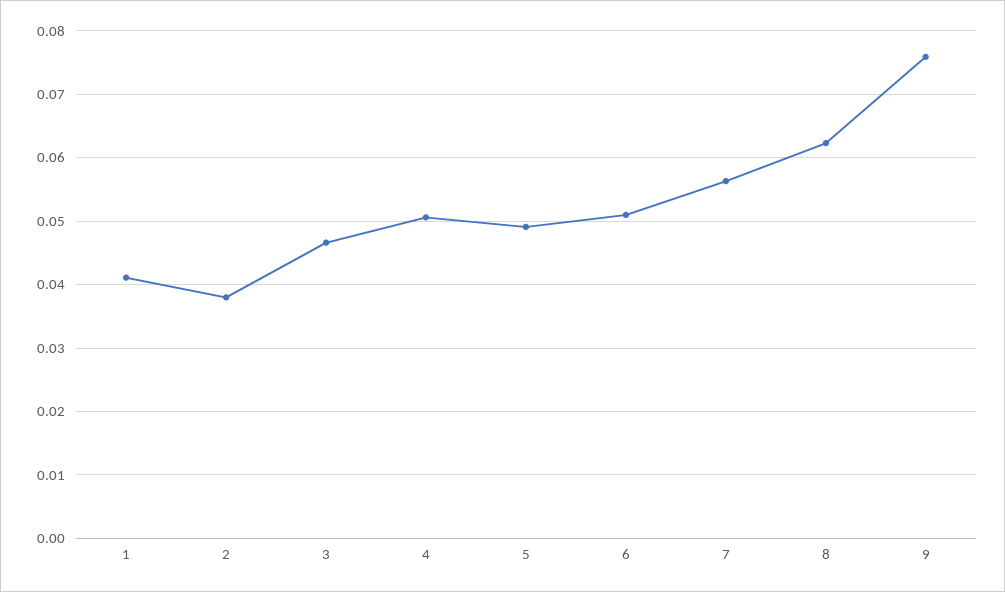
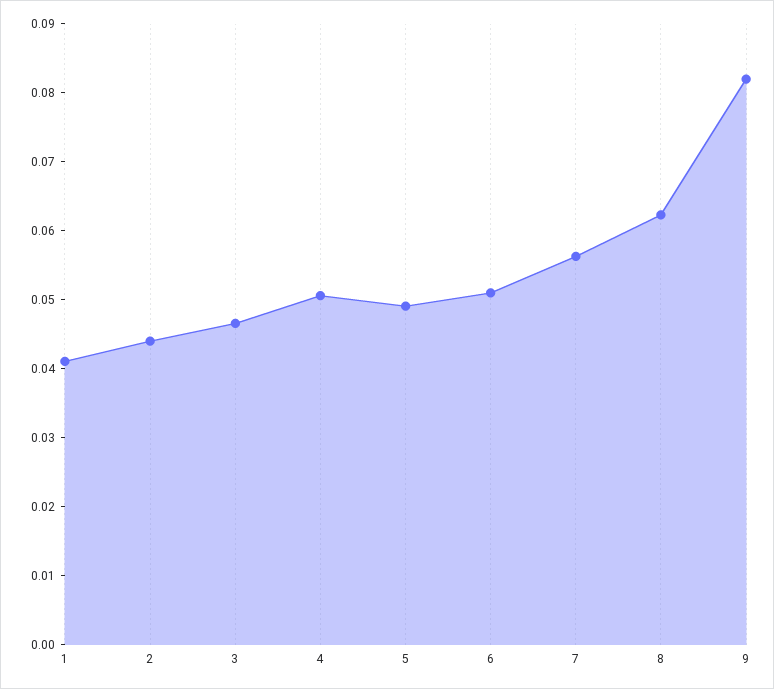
  {
    "1": 0.041,
-   "2": 0.038,
+   "2": 0.044,
    "3": 0.047,
    "4": 0.051,
    "5": 0.049,
    "6": 0.051,
    "7": 0.056,
    "8": 0.062,
-   "9": 0.076
+   "9": 0.082
  }

